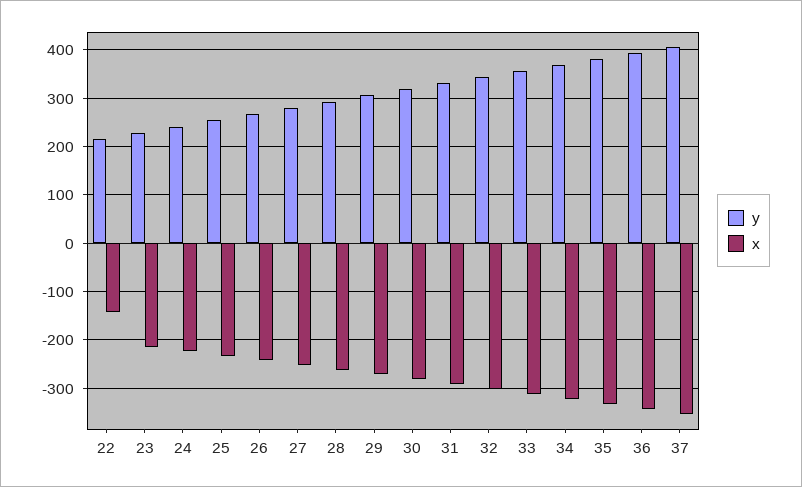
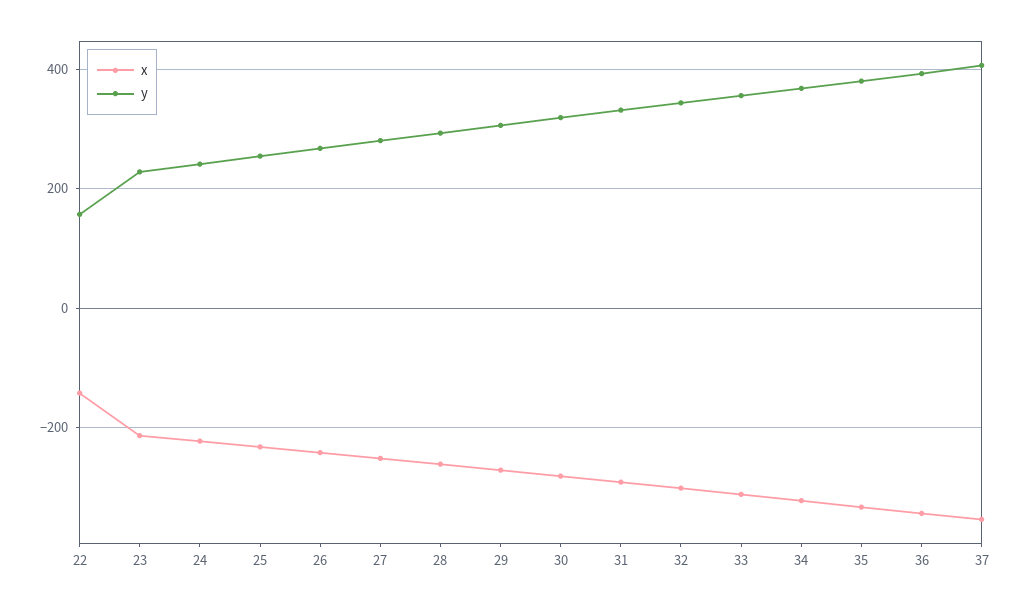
  {
    "y": {
-     "22": 220,
+     "22": 160,
      "23": 220,
      "24": 240,
      "25": 260,
      "26": 260,
      "27": 280,
      "28": 300,
      "29": 300,
      "30": 320,
      "31": 340,
      "32": 340,
      "33": 360,
      "34": 360,
      "35": 380,
      "36": 400,
      "37": 400
    },
    "x": {
      "22": -140,
      "23": -220,
      "24": -220,
      "25": -240,
      "26": -240,
      "27": -260,
      "28": -260,
      "29": -280,
      "30": -280,
      "31": -300,
      "32": -300,
      "33": -320,
      "34": -320,
      "35": -340,
      "36": -340,
      "37": -360
    }
  }

